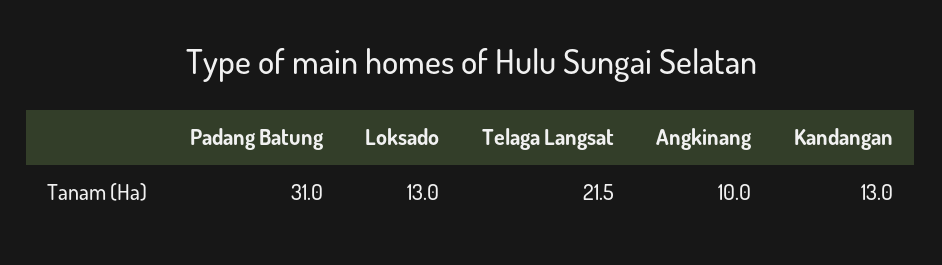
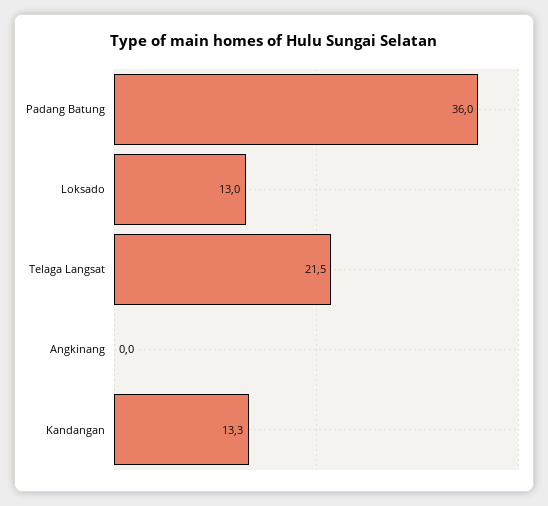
  {
-   "Padang Batung": 31,
+   "Padang Batung": 36,
    "Loksado": 13,
    "Telaga Langsat": 21.5,
-   "Angkinang": 10,
+   "Angkinang": 0,
-   "Kandangan": 13
+   "Kandangan": 13.3
  }

